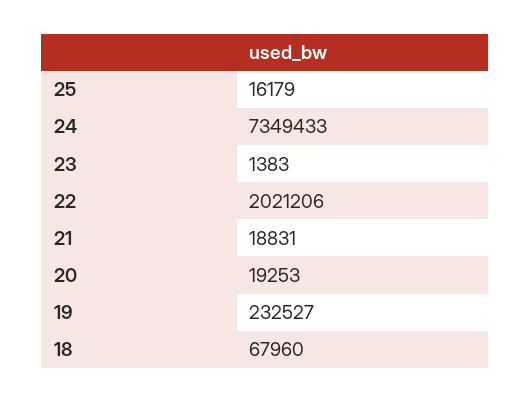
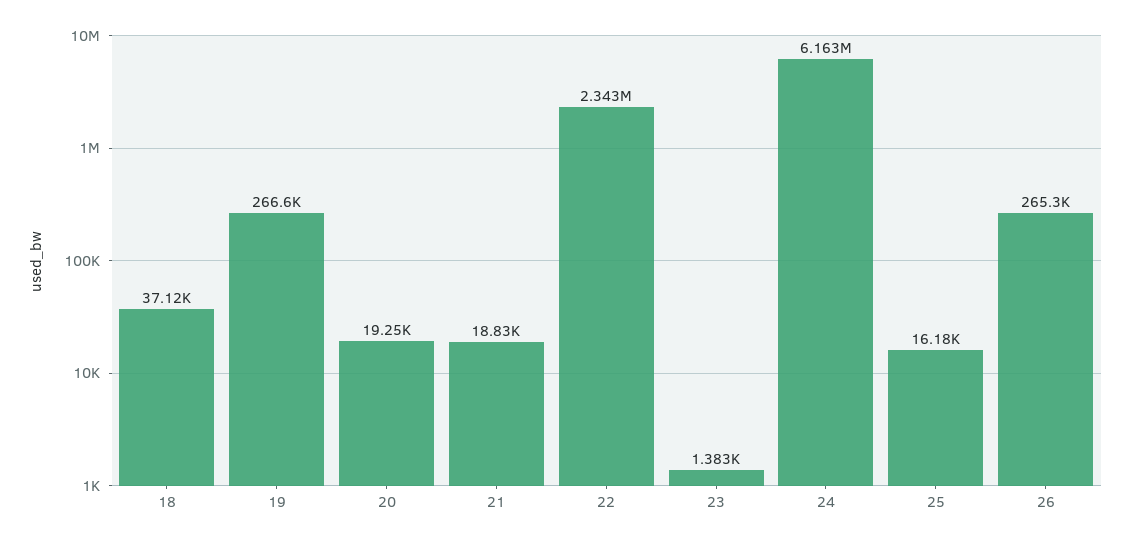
  {
    "25": 16179,
-   "24": 7349433,
+   "24": 6163000,
    "23": 1383,
-   "22": 2021206,
+   "22": 2343000,
    "21": 18831,
    "20": 19253,
-   "19": 232527,
+   "19": 266600,
-   "18": 67960
+   "18": 37120,
+   "26": 265300
  }

